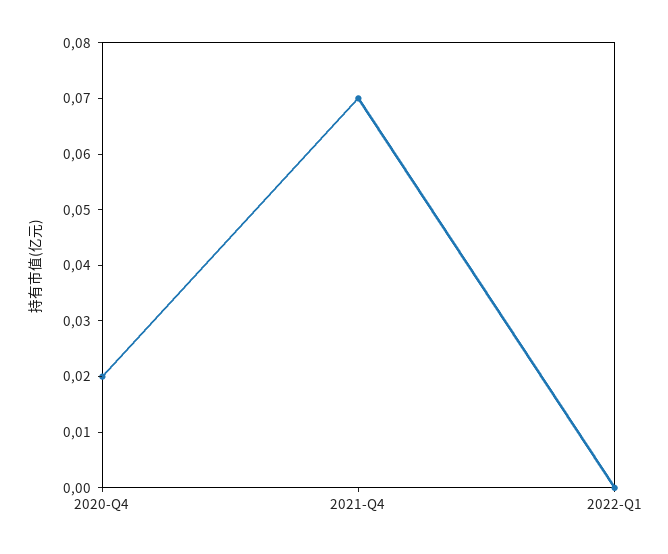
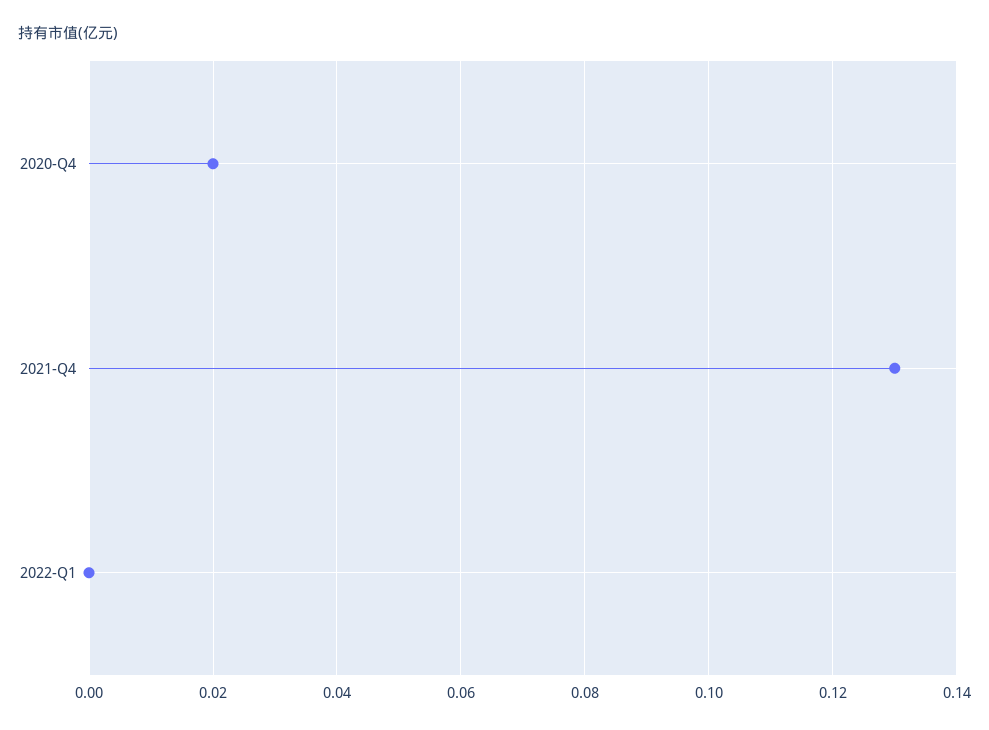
  {
    "2020-Q4": 0.02,
-   "2021-Q4": 0.07,
+   "2021-Q4": 0.13,
    "2022-Q1": 0
  }

